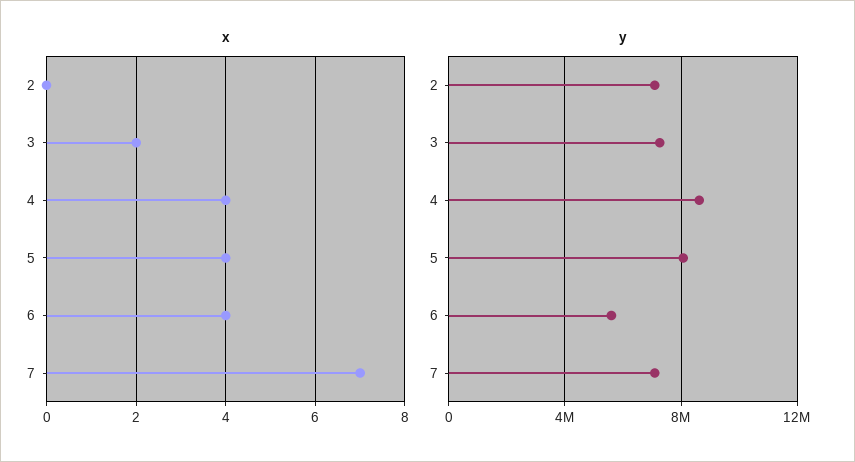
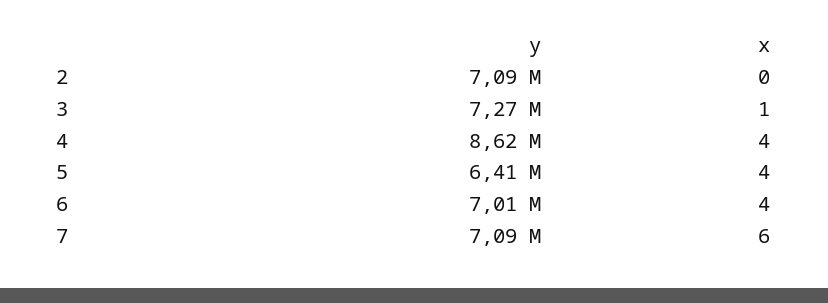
  {
    "x": {
      "2": 0,
-     "3": 2,
+     "3": 1,
      "4": 4,
      "5": 4,
      "6": 4,
-     "7": 7
+     "7": 6
    },
    "y": {
      "2": 7090000,
      "3": 7270000,
      "4": 8620000,
-     "5": 8000000,
+     "5": 6410000,
-     "6": 5500000,
+     "6": 7010000,
      "7": 7090000
    }
  }

